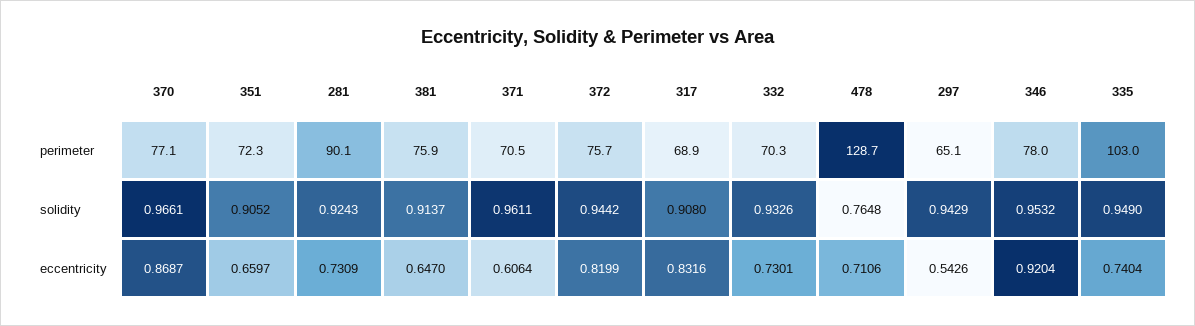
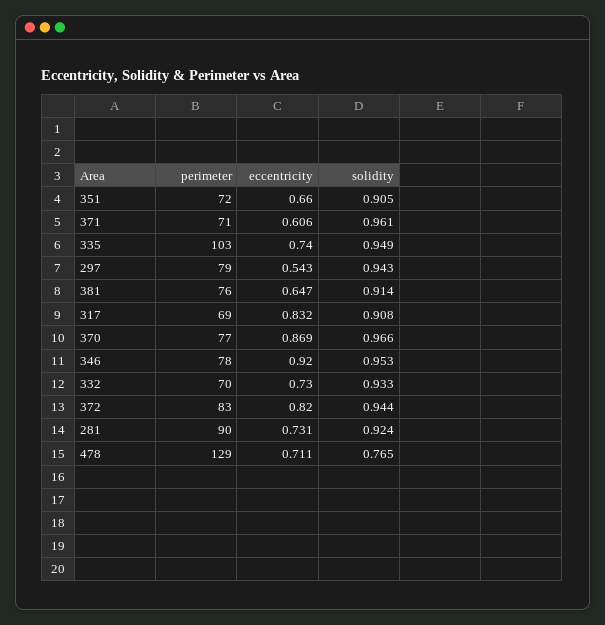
  {
    "370": {
      "perimeter": 77.1,
      "solidity": 0.9661,
      "eccentricity": 0.8687
    },
    "351": {
      "perimeter": 72.3,
      "solidity": 0.9052,
      "eccentricity": 0.6597
    },
    "281": {
      "perimeter": 90.1,
      "solidity": 0.9243,
      "eccentricity": 0.7309
    },
    "381": {
      "perimeter": 75.9,
      "solidity": 0.9137,
      "eccentricity": 0.647
    },
    "371": {
      "perimeter": 70.5,
      "solidity": 0.9611,
      "eccentricity": 0.6064
    },
    "372": {
-     "perimeter": 75.7,
+     "perimeter": 83,
      "solidity": 0.9442,
      "eccentricity": 0.8199
    },
    "317": {
      "perimeter": 68.9,
      "solidity": 0.908,
      "eccentricity": 0.8316
    },
    "332": {
      "perimeter": 70.3,
      "solidity": 0.9326,
      "eccentricity": 0.7301
    },
    "478": {
      "perimeter": 128.7,
      "solidity": 0.7648,
      "eccentricity": 0.7106
    },
    "297": {
-     "perimeter": 65.1,
+     "perimeter": 79,
      "solidity": 0.9429,
      "eccentricity": 0.5426
    },
    "346": {
      "perimeter": 78,
      "solidity": 0.9532,
      "eccentricity": 0.9204
    },
    "335": {
      "perimeter": 103,
      "solidity": 0.949,
      "eccentricity": 0.7404
    }
  }

